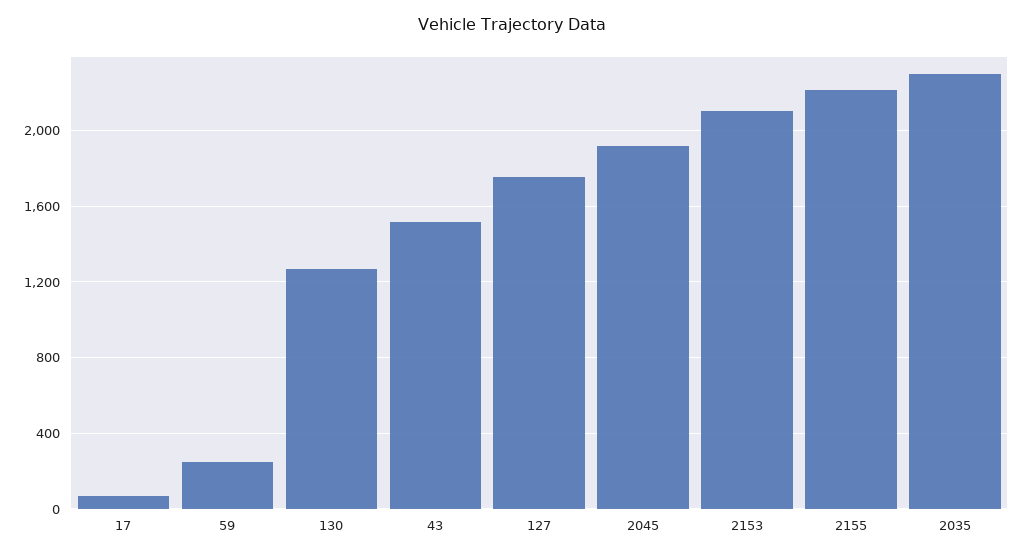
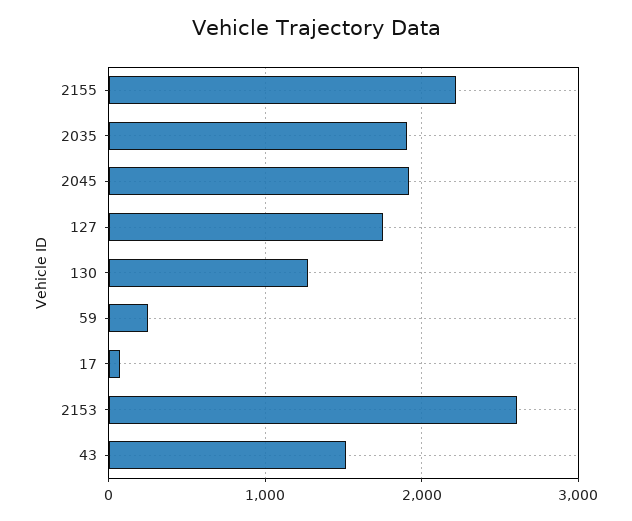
  {
    "17": 50,
    "59": 250,
    "130": 1250,
    "43": 1500,
    "127": 1750,
    "2045": 1900,
-   "2153": 2100,
+   "2153": 2600,
    "2155": 2200,
-   "2035": 2300
+   "2035": 1900
  }

